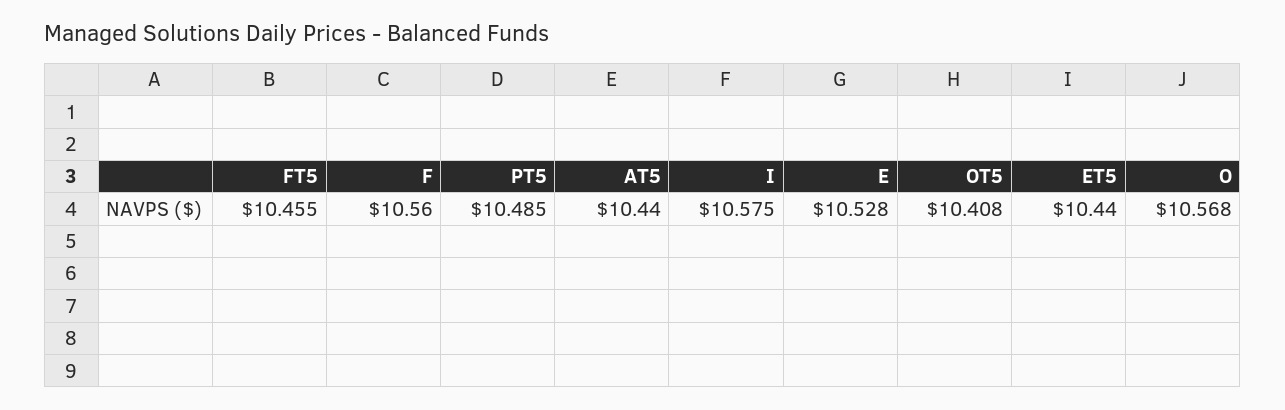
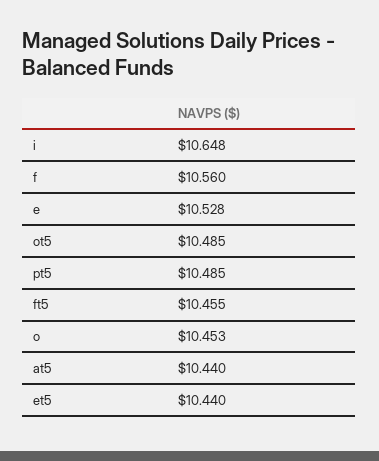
  {
    "FT5": 10.455,
    "F": 10.56,
    "PT5": 10.485,
    "AT5": 10.44,
-   "I": 10.575,
+   "I": 10.648,
    "E": 10.528,
-   "OT5": 10.408,
+   "OT5": 10.485,
    "ET5": 10.44,
-   "O": 10.568
+   "O": 10.453
  }

